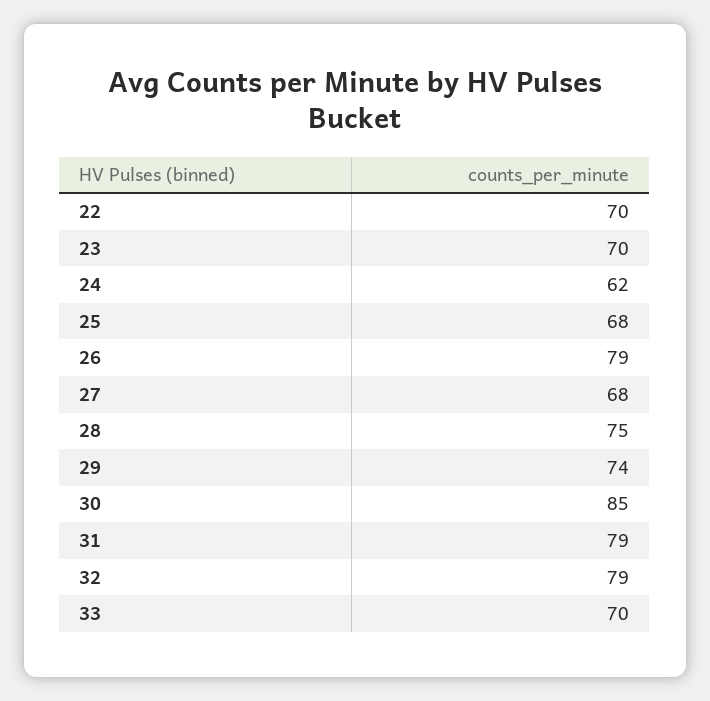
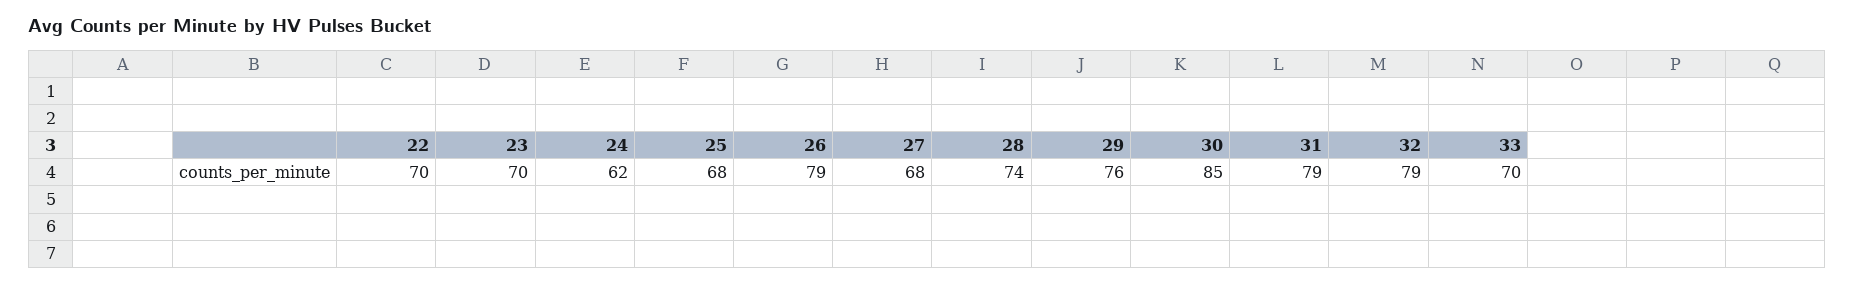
  {
    "22": 70,
    "23": 70,
    "24": 62,
    "25": 68,
    "26": 79,
    "27": 68,
-   "28": 75,
+   "28": 74,
-   "29": 74,
+   "29": 76,
    "30": 85,
    "31": 79,
    "32": 79,
    "33": 70
  }

